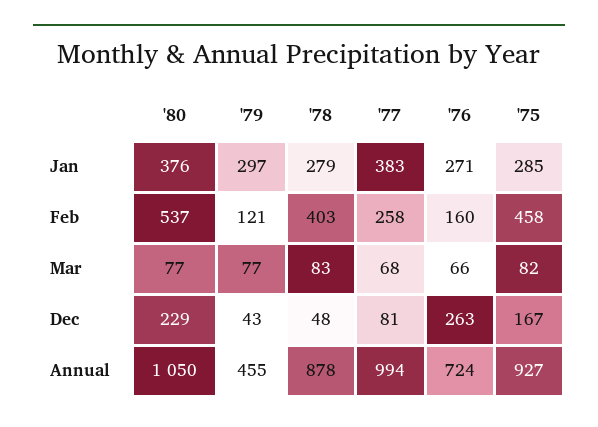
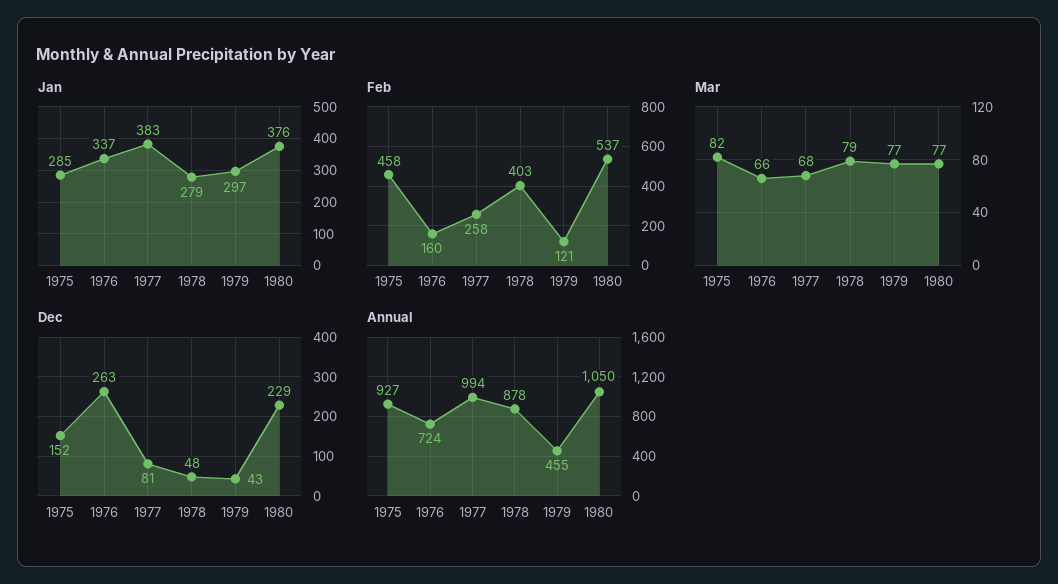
  {
    "Jan": {
      "'80": 376,
      "'79": 297,
      "'78": 279,
      "'77": 383,
-     "'76": 271,
+     "'76": 337,
      "'75": 285
    },
    "Feb": {
      "'80": 537,
      "'79": 121,
      "'78": 403,
      "'77": 258,
      "'76": 160,
      "'75": 458
    },
    "Mar": {
      "'80": 77,
      "'79": 77,
-     "'78": 83,
+     "'78": 79,
      "'77": 68,
      "'76": 66,
      "'75": 82
    },
    "Dec": {
      "'80": 229,
      "'79": 43,
      "'78": 48,
      "'77": 81,
      "'76": 263,
-     "'75": 167
+     "'75": 152
    },
    "Annual": {
      "'80": 1050,
      "'79": 455,
      "'78": 878,
      "'77": 994,
      "'76": 724,
      "'75": 927
    }
  }

